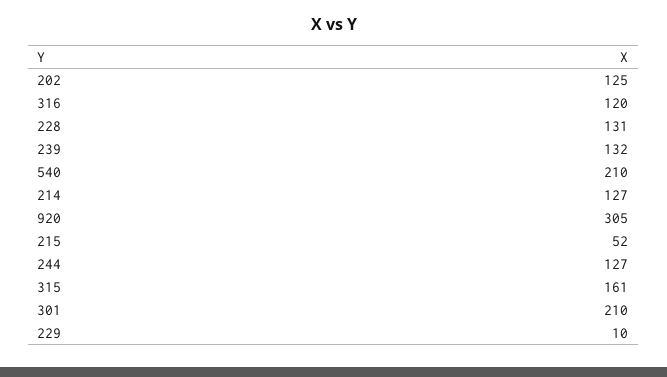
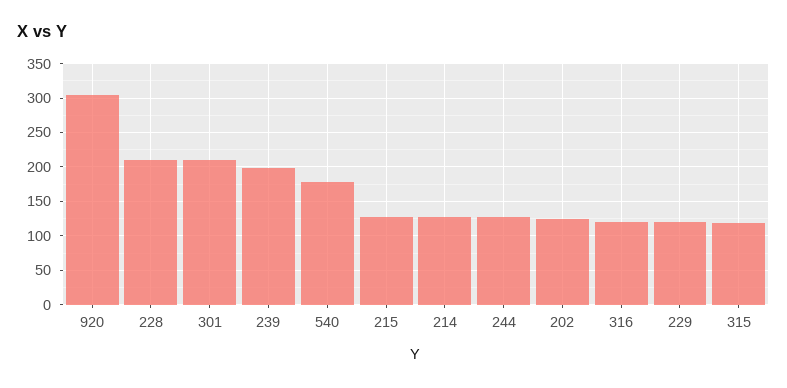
  {
    "202": 125,
    "316": 120,
-   "228": 131,
+   "228": 210,
-   "239": 132,
+   "239": 200,
-   "540": 210,
+   "540": 180,
    "214": 127,
    "920": 305,
-   "215": 52,
+   "215": 130,
    "244": 127,
-   "315": 161,
+   "315": 120,
    "301": 210,
-   "229": 10
+   "229": 120
  }

